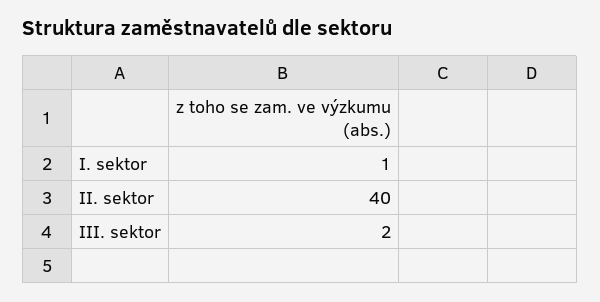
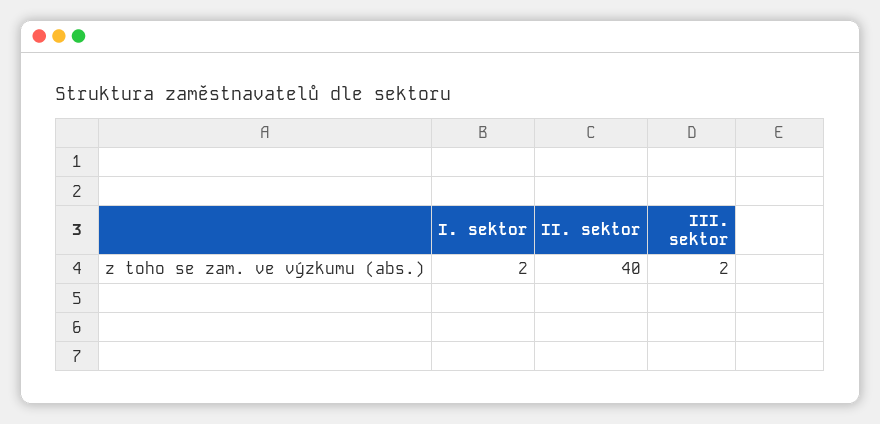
  {
-   "I. sektor": 1,
+   "I. sektor": 2,
    "II. sektor": 40,
    "III. sektor": 2
  }

